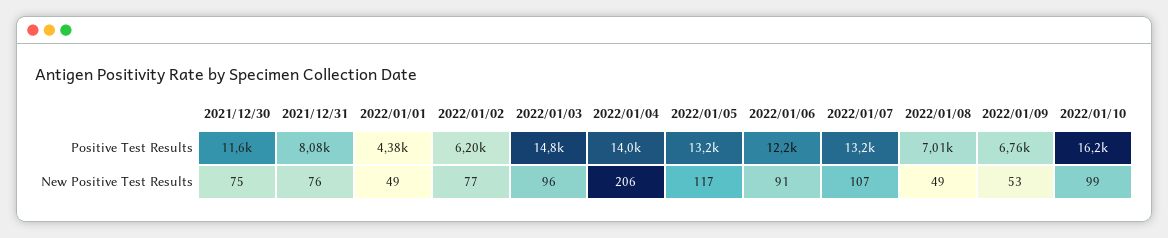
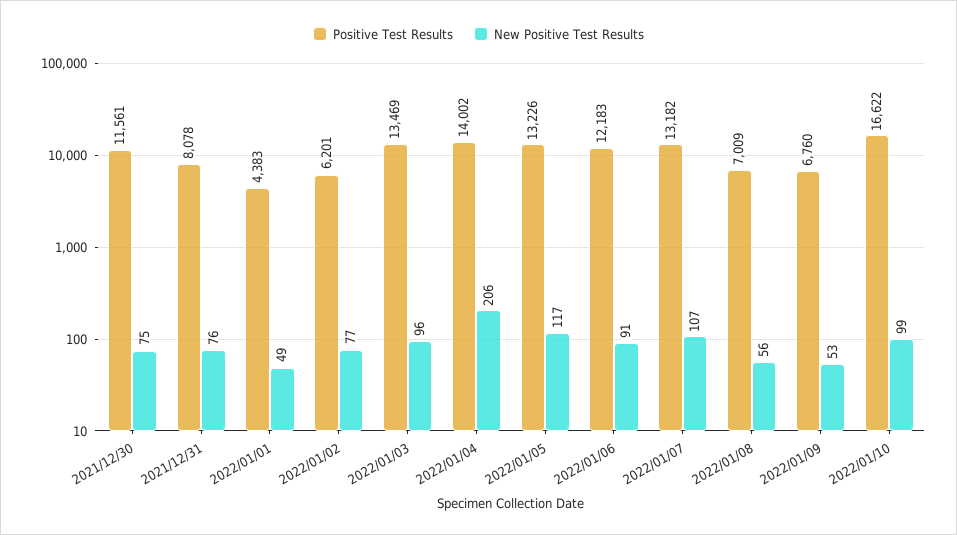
  {
    "Positive Test Results": {
      "2021/12/30": 11561,
      "2021/12/31": 8078,
      "2022/01/01": 4383,
      "2022/01/02": 6201,
-     "2022/01/03": 14800,
+     "2022/01/03": 13469,
      "2022/01/04": 14002,
      "2022/01/05": 13226,
      "2022/01/06": 12183,
      "2022/01/07": 13182,
      "2022/01/08": 7009,
      "2022/01/09": 6760,
-     "2022/01/10": 16200
+     "2022/01/10": 16622
    },
    "New Positive Test Results": {
      "2021/12/30": 75,
      "2021/12/31": 76,
      "2022/01/01": 49,
      "2022/01/02": 77,
      "2022/01/03": 96,
      "2022/01/04": 206,
      "2022/01/05": 117,
      "2022/01/06": 91,
      "2022/01/07": 107,
-     "2022/01/08": 49,
+     "2022/01/08": 56,
      "2022/01/09": 53,
      "2022/01/10": 99
    }
  }

